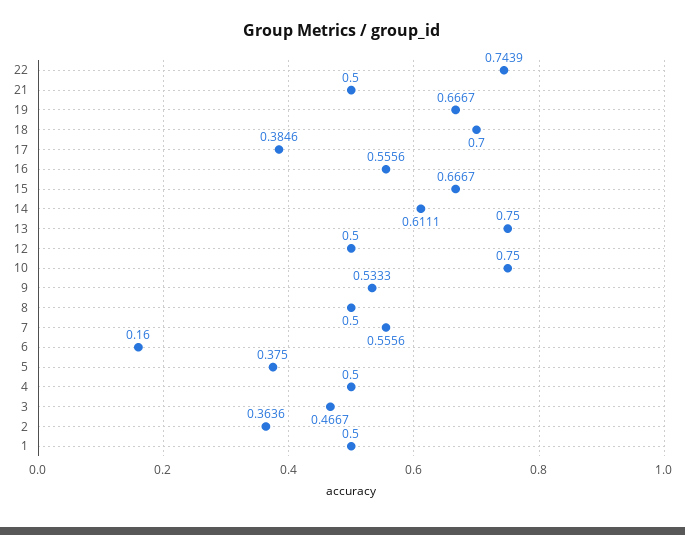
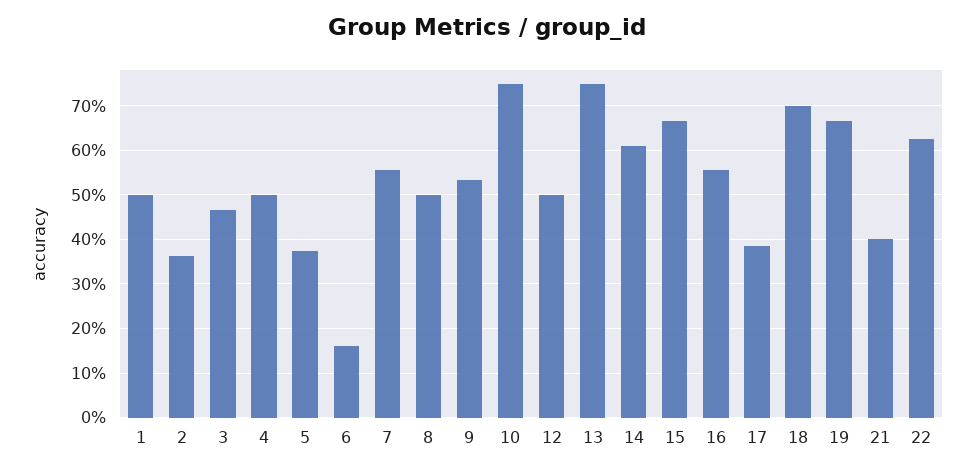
  {
-   "22": 0.7439,
+   "22": 0.62,
-   "21": 0.5,
+   "21": 0.4,
    "19": 0.6667,
    "18": 0.7,
    "17": 0.3846,
    "16": 0.5556,
    "15": 0.6667,
    "14": 0.6111,
    "13": 0.75,
    "12": 0.5,
    "10": 0.75,
    "9": 0.5333,
    "8": 0.5,
    "7": 0.5556,
    "6": 0.16,
    "5": 0.375,
    "4": 0.5,
    "3": 0.4667,
    "2": 0.3636,
    "1": 0.5
  }

